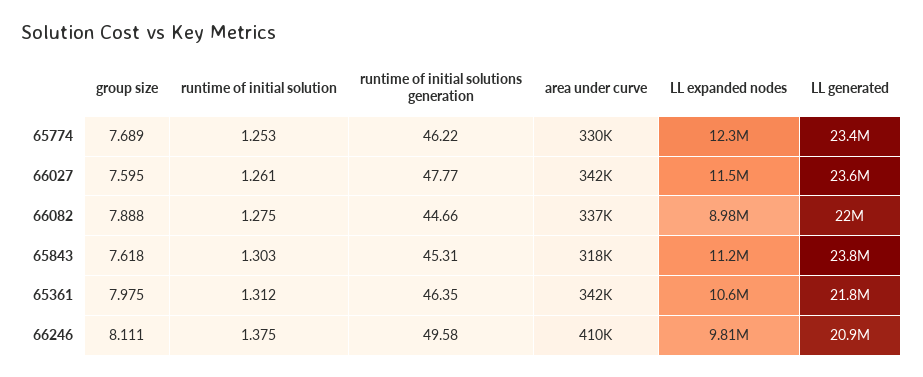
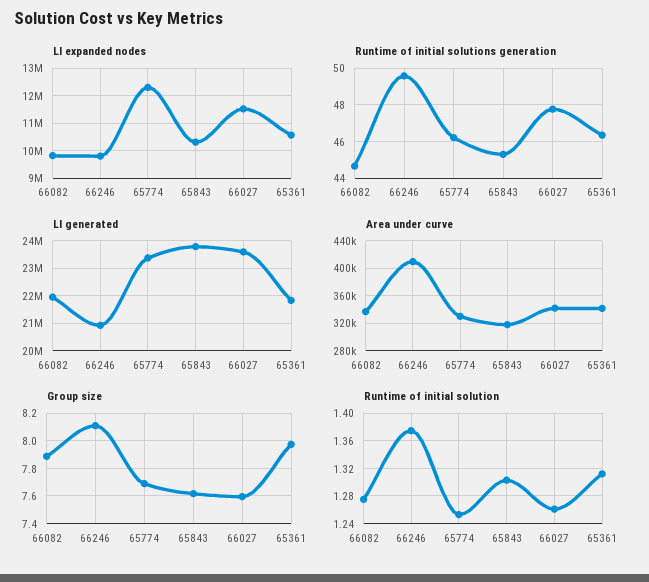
  {
    "group size": {
      "65774": 7.689,
      "66027": 7.595,
      "66082": 7.888,
      "65843": 7.618,
      "65361": 7.975,
      "66246": 8.111
    },
    "runtime of initial solution": {
      "65774": 1.253,
      "66027": 1.261,
      "66082": 1.275,
      "65843": 1.303,
      "65361": 1.312,
      "66246": 1.375
    },
    "runtime of initial solutions generation": {
      "65774": 46.22,
      "66027": 47.77,
      "66082": 44.66,
      "65843": 45.31,
      "65361": 46.35,
      "66246": 49.58
    },
    "area under curve": {
      "65774": 330000,
      "66027": 342000,
      "66082": 337000,
      "65843": 318000,
      "65361": 342000,
      "66246": 410000
    },
    "LL expanded nodes": {
      "65774": 12300000,
      "66027": 11500000,
-     "66082": 8980000,
+     "66082": 9750000,
-     "65843": 11200000,
+     "65843": 10250000,
      "65361": 10600000,
      "66246": 9810000
    },
    "LL generated": {
      "65774": 23400000,
      "66027": 23600000,
      "66082": 22000000,
      "65843": 23800000,
      "65361": 21800000,
      "66246": 20900000
    }
  }

